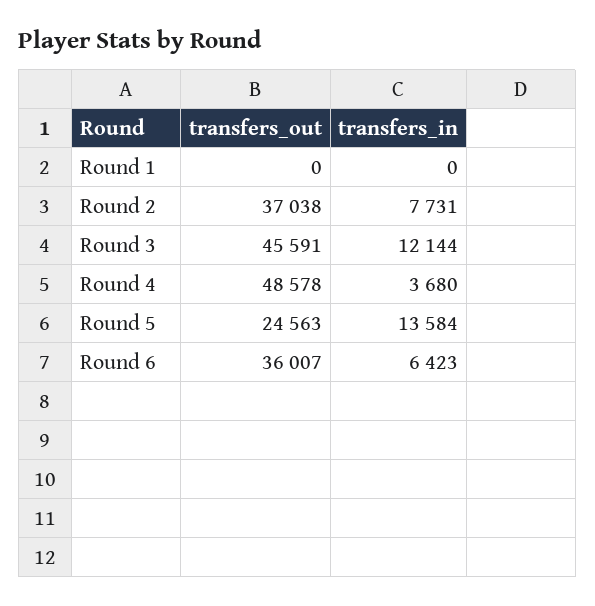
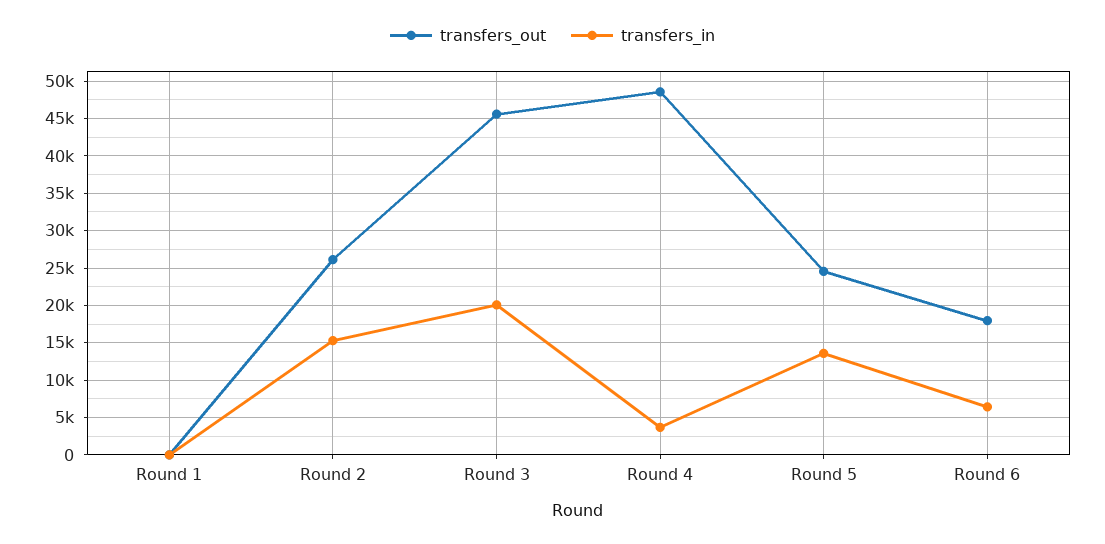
  {
    "transfers_out": {
      "Round 1": 0,
-     "Round 2": 37038,
+     "Round 2": 26000,
      "Round 3": 45591,
      "Round 4": 48578,
      "Round 5": 24563,
-     "Round 6": 36007
+     "Round 6": 18000
    },
    "transfers_in": {
      "Round 1": 0,
-     "Round 2": 7731,
+     "Round 2": 15000,
-     "Round 3": 12144,
+     "Round 3": 20000,
      "Round 4": 3680,
      "Round 5": 13584,
      "Round 6": 6423
    }
  }

